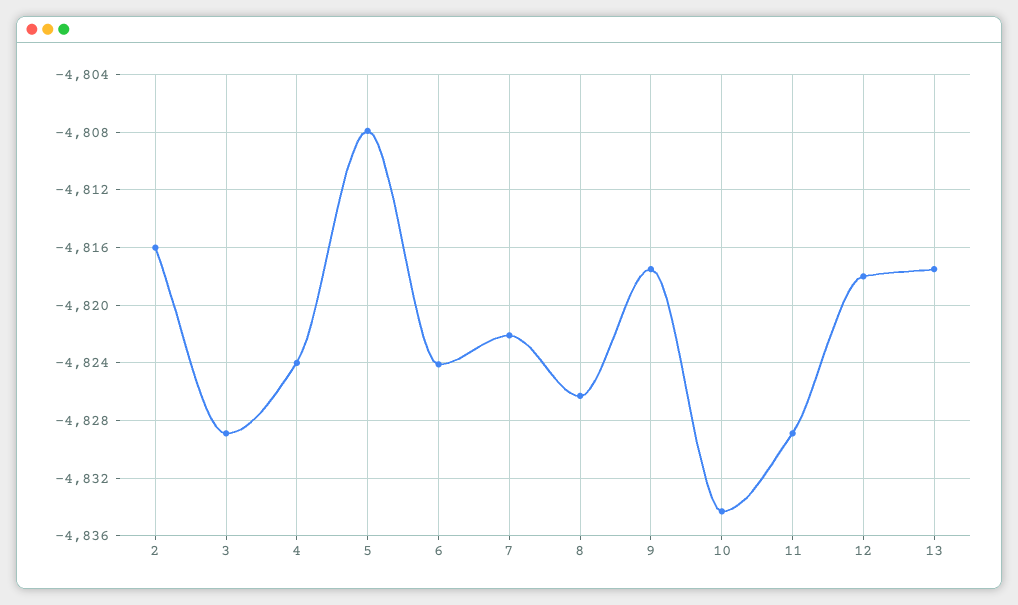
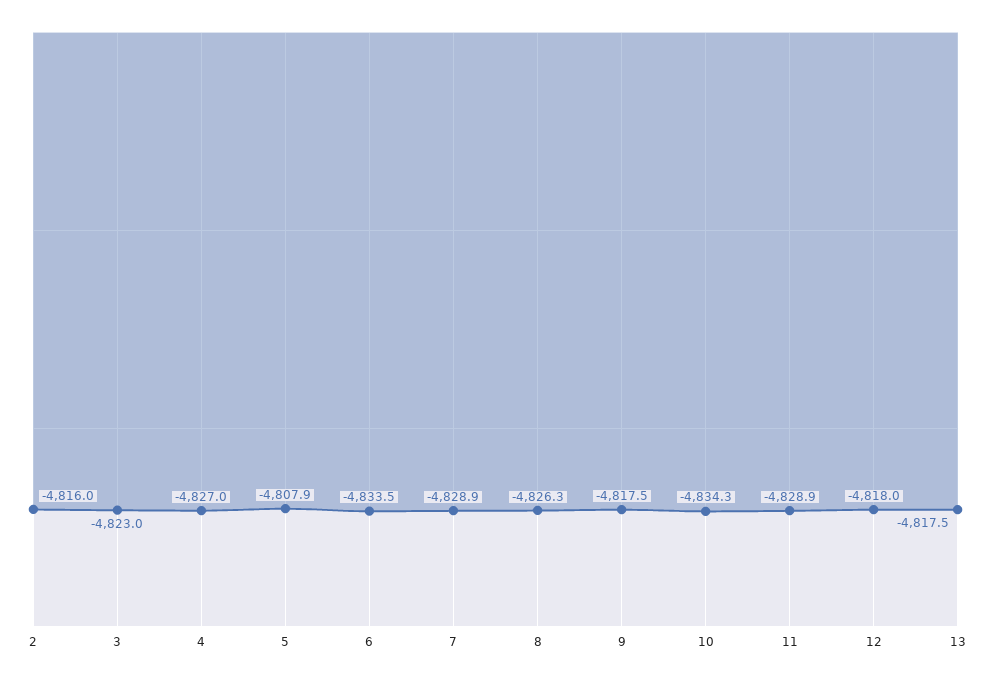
  {
    "2": -4816,
-   "3": -4829,
+   "3": -4823,
-   "4": -4824,
+   "4": -4827,
    "5": -4807.9,
-   "6": -4824,
+   "6": -4833.5,
-   "7": -4822,
+   "7": -4828.9,
    "8": -4826.3,
    "9": -4817.5,
    "10": -4834.3,
    "11": -4828.9,
    "12": -4818,
    "13": -4817.5
  }

